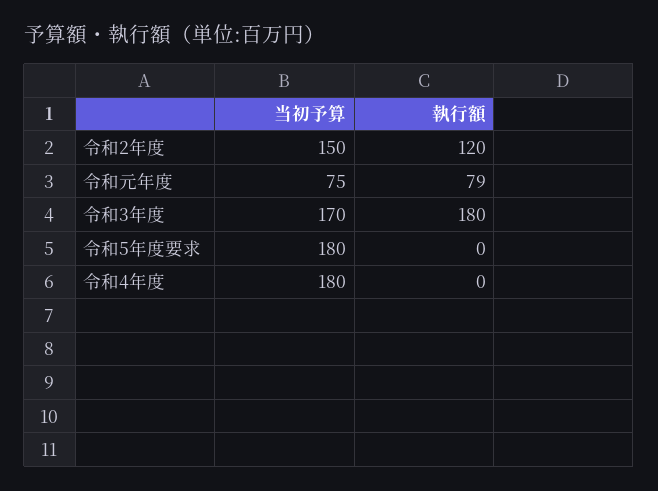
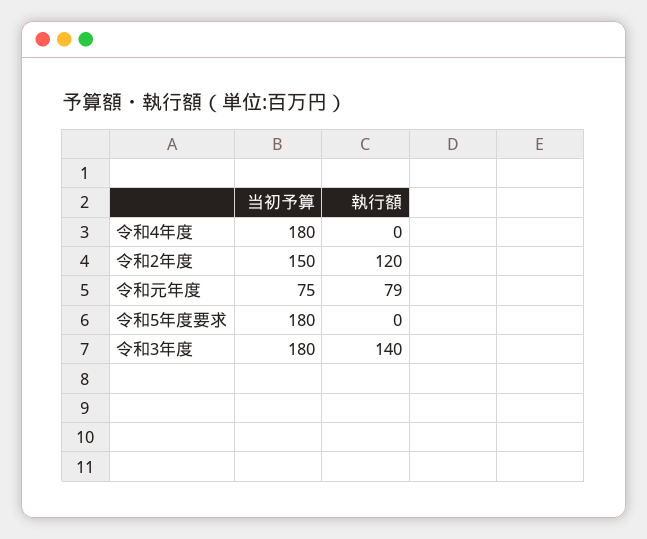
  {
    "当初予算": {
      "令和2年度": 150,
      "令和元年度": 75,
-     "令和3年度": 170,
+     "令和3年度": 180,
      "令和5年度要求": 180,
      "令和4年度": 180
    },
    "執行額": {
      "令和2年度": 120,
      "令和元年度": 79,
-     "令和3年度": 180,
+     "令和3年度": 140,
      "令和5年度要求": 0,
      "令和4年度": 0
    }
  }

